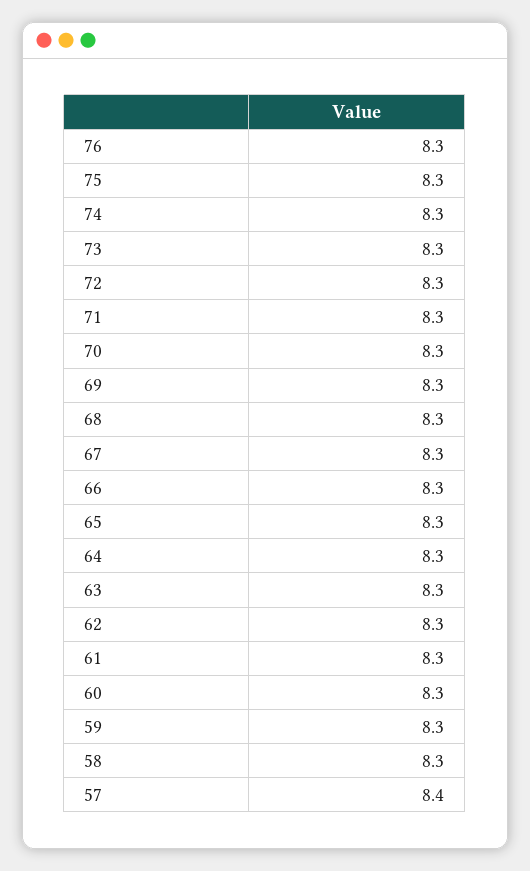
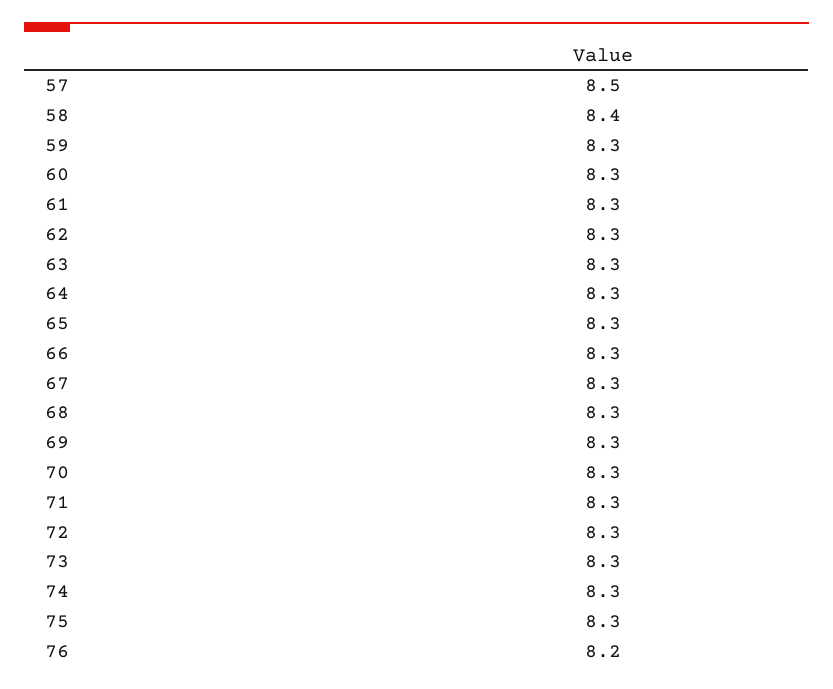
  {
-   "76": 8.3,
+   "76": 8.2,
    "75": 8.3,
    "74": 8.3,
    "73": 8.3,
    "72": 8.3,
    "71": 8.3,
    "70": 8.3,
    "69": 8.3,
    "68": 8.3,
    "67": 8.3,
    "66": 8.3,
    "65": 8.3,
    "64": 8.3,
    "63": 8.3,
    "62": 8.3,
    "61": 8.3,
    "60": 8.3,
    "59": 8.3,
-   "58": 8.3,
+   "58": 8.4,
-   "57": 8.4
+   "57": 8.5
  }

